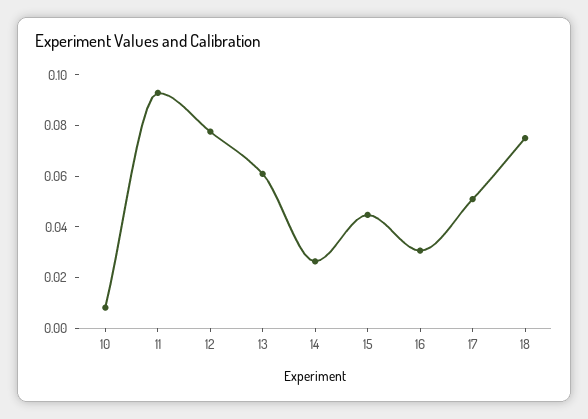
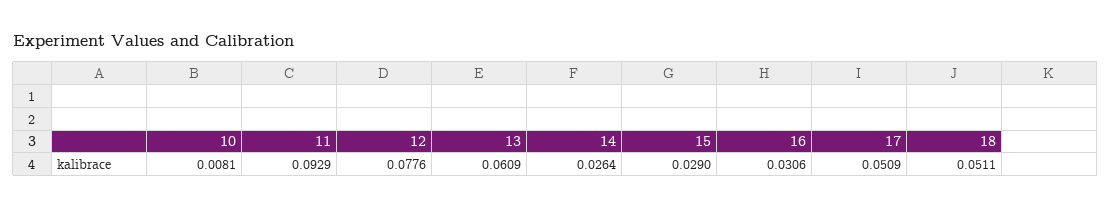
  {
    "10": 0.0081,
    "11": 0.0929,
    "12": 0.0776,
    "13": 0.0609,
    "14": 0.0264,
-   "15": 0.045,
+   "15": 0.029,
    "16": 0.0306,
    "17": 0.0509,
-   "18": 0.075
+   "18": 0.0511
  }

